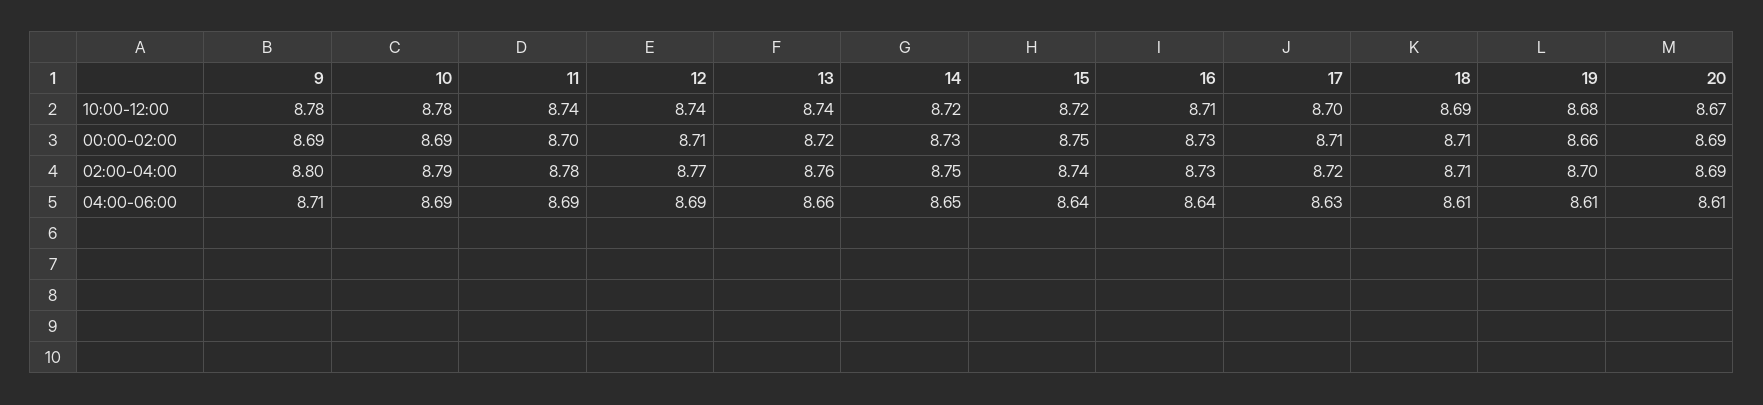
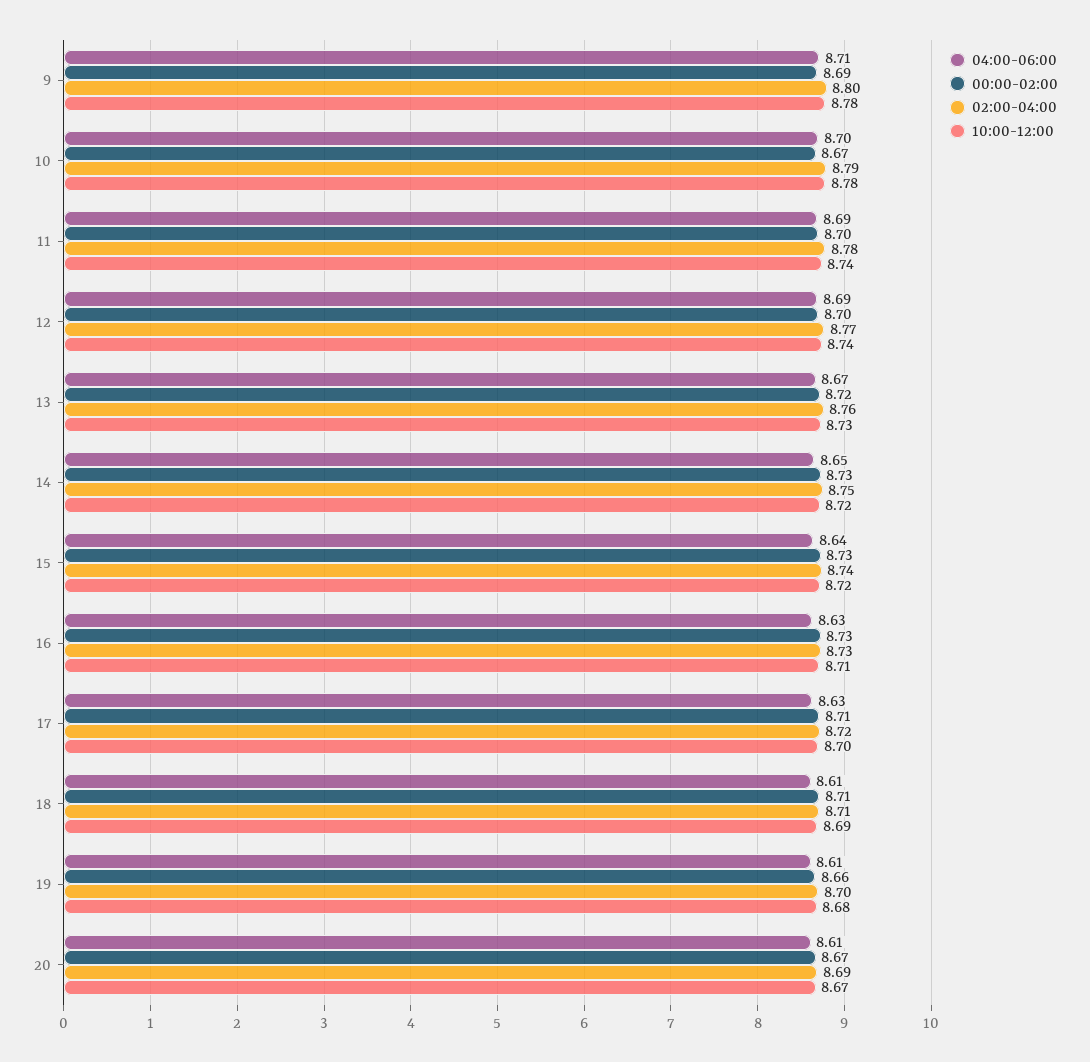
  {
    "10:00-12:00": {
      "9": 8.78,
      "10": 8.78,
      "11": 8.74,
      "12": 8.74,
-     "13": 8.74,
+     "13": 8.73,
      "14": 8.72,
      "15": 8.72,
      "16": 8.71,
      "17": 8.7,
      "18": 8.69,
      "19": 8.68,
      "20": 8.67
    },
    "00:00-02:00": {
      "9": 8.69,
-     "10": 8.69,
+     "10": 8.67,
      "11": 8.7,
-     "12": 8.71,
+     "12": 8.7,
      "13": 8.72,
      "14": 8.73,
-     "15": 8.75,
+     "15": 8.73,
      "16": 8.73,
      "17": 8.71,
      "18": 8.71,
      "19": 8.66,
-     "20": 8.69
+     "20": 8.67
    },
    "02:00-04:00": {
      "9": 8.8,
      "10": 8.79,
      "11": 8.78,
      "12": 8.77,
      "13": 8.76,
      "14": 8.75,
      "15": 8.74,
      "16": 8.73,
      "17": 8.72,
      "18": 8.71,
      "19": 8.7,
      "20": 8.69
    },
    "04:00-06:00": {
      "9": 8.71,
-     "10": 8.69,
+     "10": 8.7,
      "11": 8.69,
      "12": 8.69,
-     "13": 8.66,
+     "13": 8.67,
      "14": 8.65,
      "15": 8.64,
-     "16": 8.64,
+     "16": 8.63,
      "17": 8.63,
      "18": 8.61,
      "19": 8.61,
      "20": 8.61
    }
  }

